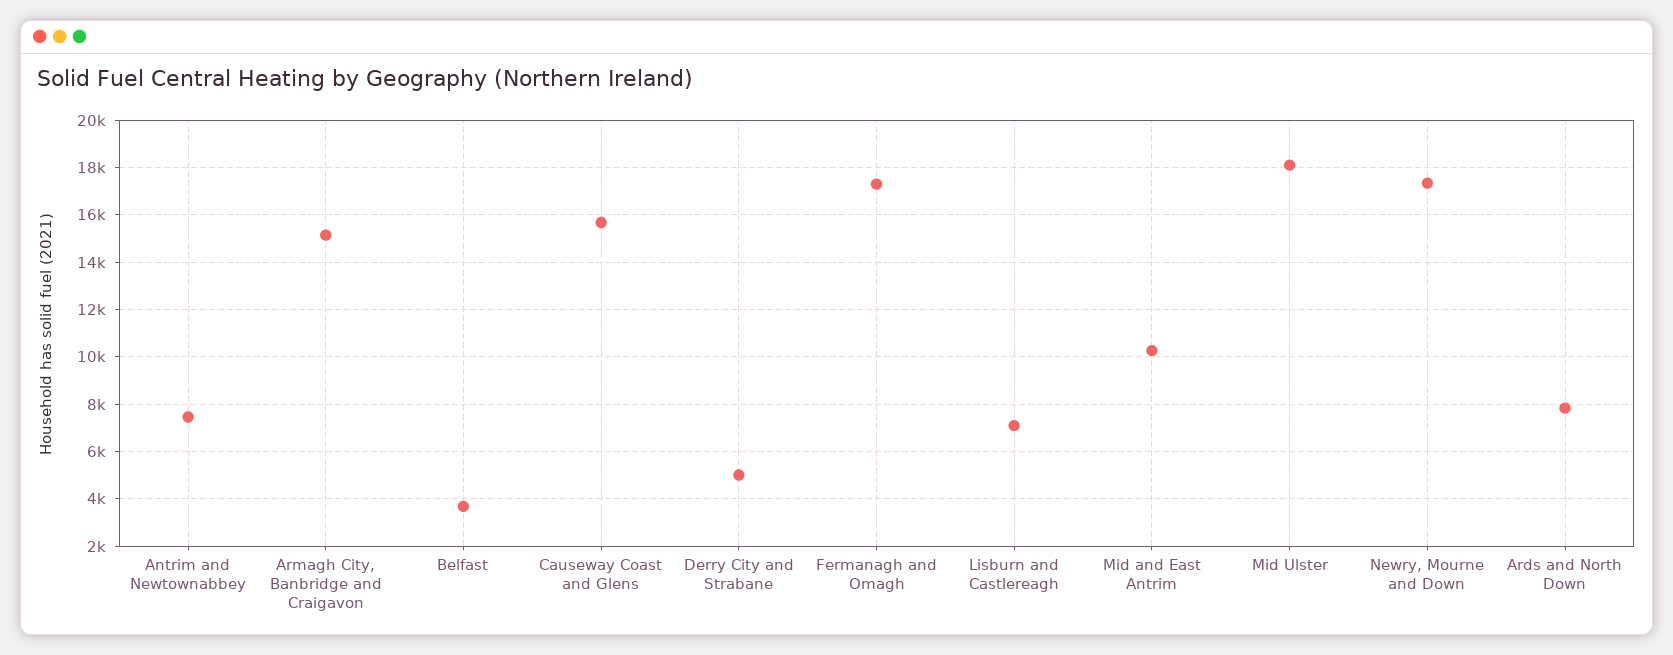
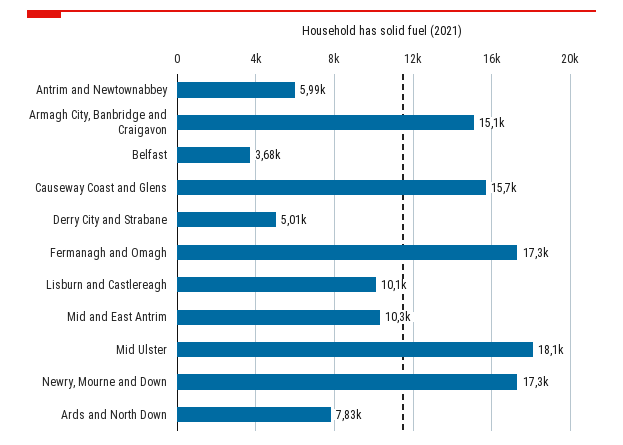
  {
-   "Antrim and Newtownabbey": 7500,
+   "Antrim and Newtownabbey": 5990,
    "Armagh City, Banbridge and Craigavon": 15100,
    "Belfast": 3680,
    "Causeway Coast and Glens": 15700,
    "Derry City and Strabane": 5010,
    "Fermanagh and Omagh": 17300,
-   "Lisburn and Castlereagh": 7000,
+   "Lisburn and Castlereagh": 10100,
    "Mid and East Antrim": 10300,
    "Mid Ulster": 18100,
    "Newry, Mourne and Down": 17300,
    "Ards and North Down": 7830
  }

